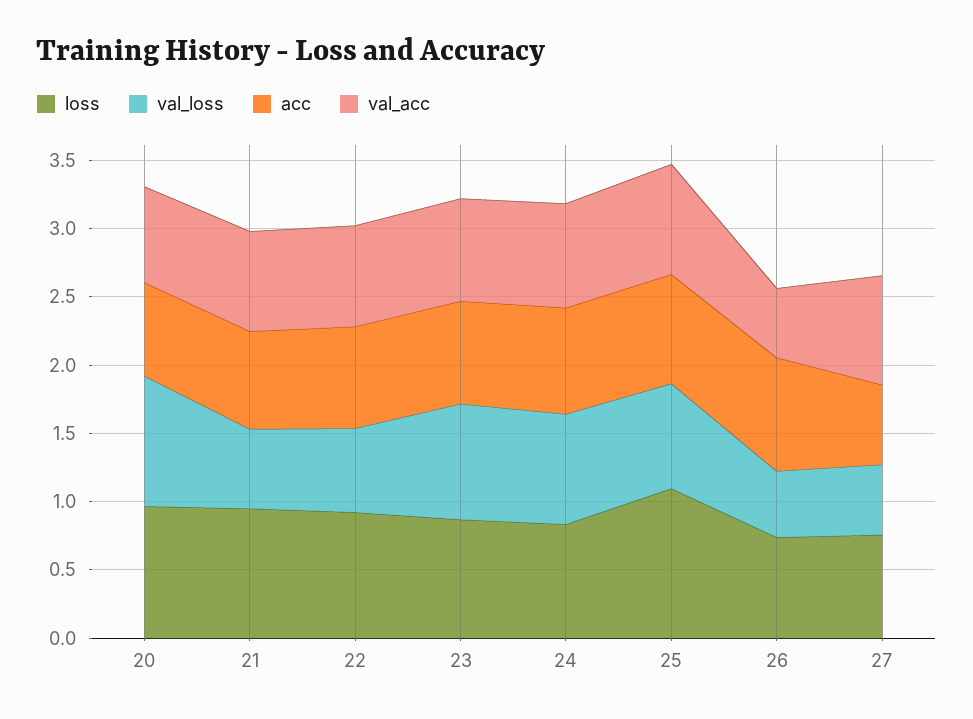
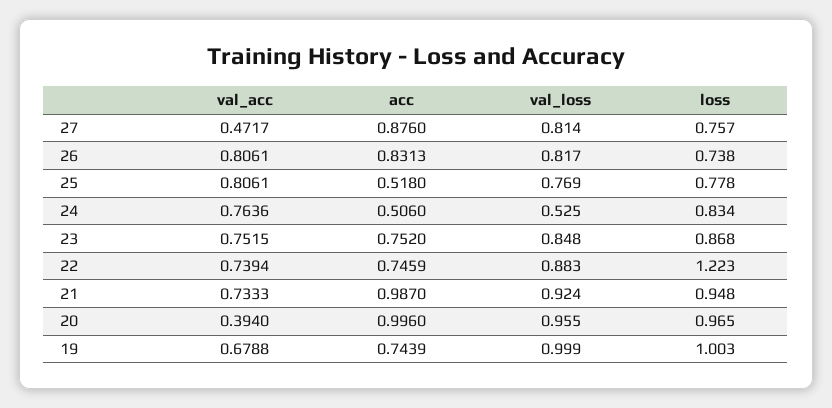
  {
    "loss": {
      "20": 0.965,
      "21": 0.948,
-     "22": 0.9,
+     "22": 1.223,
      "23": 0.868,
      "24": 0.834,
-     "25": 1.1,
+     "25": 0.778,
      "26": 0.738,
-     "27": 0.757
+     "27": 0.757,
+     "19": 1.003
    },
    "val_loss": {
      "20": 0.955,
-     "21": 0.6,
+     "21": 0.924,
-     "22": 0.6,
+     "22": 0.883,
      "23": 0.848,
-     "24": 0.8,
+     "24": 0.525,
      "25": 0.769,
-     "26": 0.5,
+     "26": 0.817,
-     "27": 0.5
+     "27": 0.814,
+     "19": 0.999
    },
    "acc": {
-     "20": 0.7,
+     "20": 0.996,
-     "21": 0.7,
+     "21": 0.987,
      "22": 0.7459,
      "23": 0.752,
-     "24": 0.8,
+     "24": 0.506,
-     "25": 0.8,
+     "25": 0.518,
      "26": 0.8313,
-     "27": 0.6
+     "27": 0.876,
+     "19": 0.7439
    },
    "val_acc": {
-     "20": 0.7,
+     "20": 0.394,
      "21": 0.7333,
      "22": 0.7394,
      "23": 0.7515,
      "24": 0.7636,
      "25": 0.8061,
-     "26": 0.5,
+     "26": 0.8061,
-     "27": 0.8
+     "27": 0.4717,
+     "19": 0.6788
    }
  }

